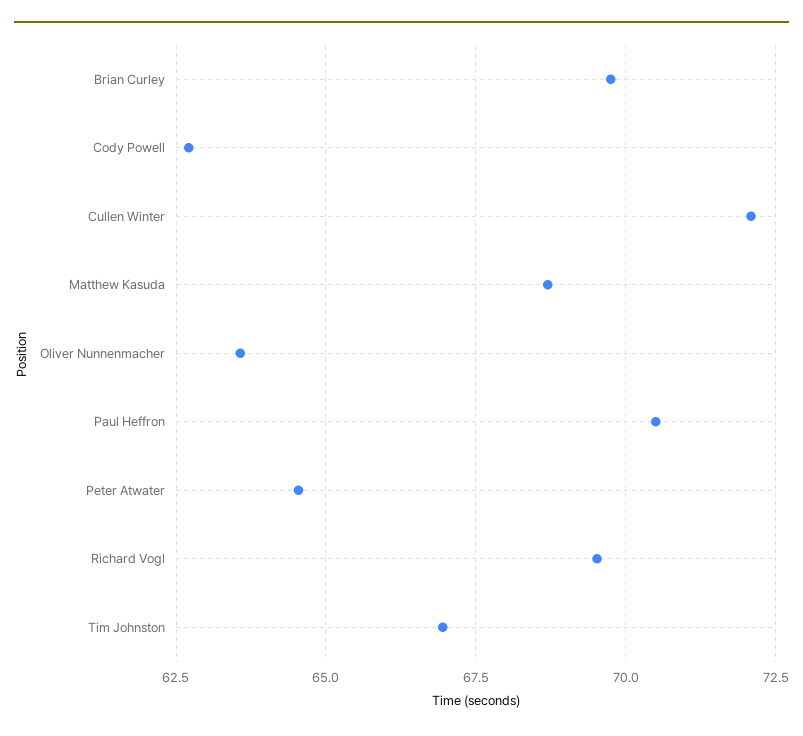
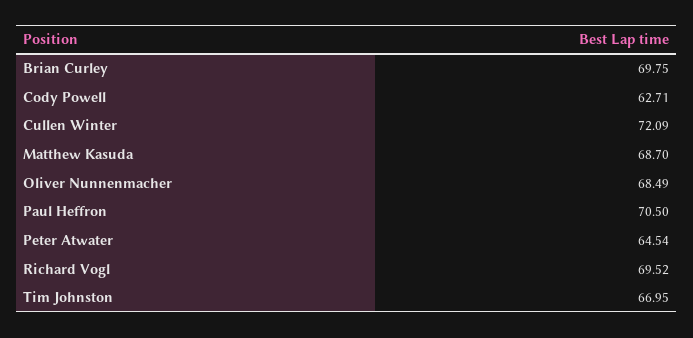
  {
    "Brian Curley": 69.75,
    "Cody Powell": 62.71,
    "Cullen Winter": 72.09,
    "Matthew Kasuda": 68.7,
-   "Oliver Nunnenmacher": 63.5,
+   "Oliver Nunnenmacher": 68.49,
    "Paul Heffron": 70.5,
    "Peter Atwater": 64.54,
    "Richard Vogl": 69.52,
    "Tim Johnston": 66.95
  }

